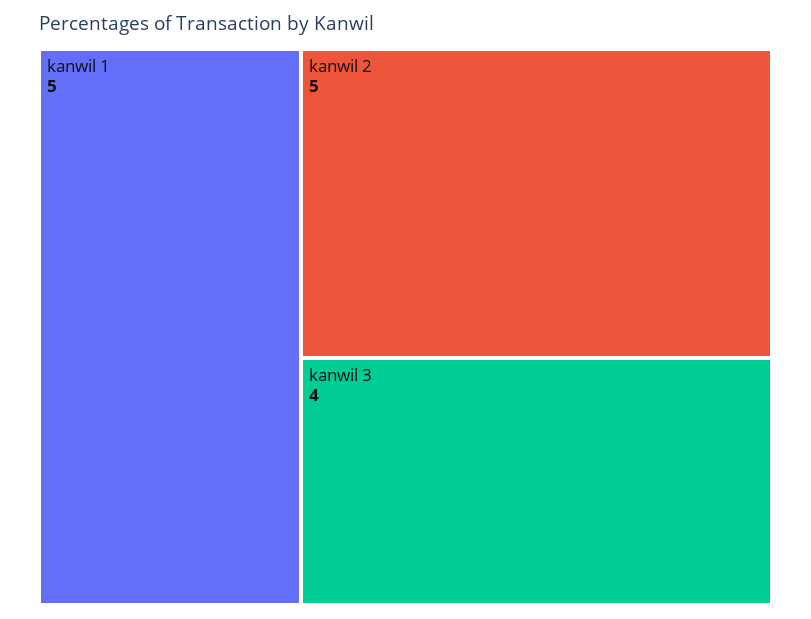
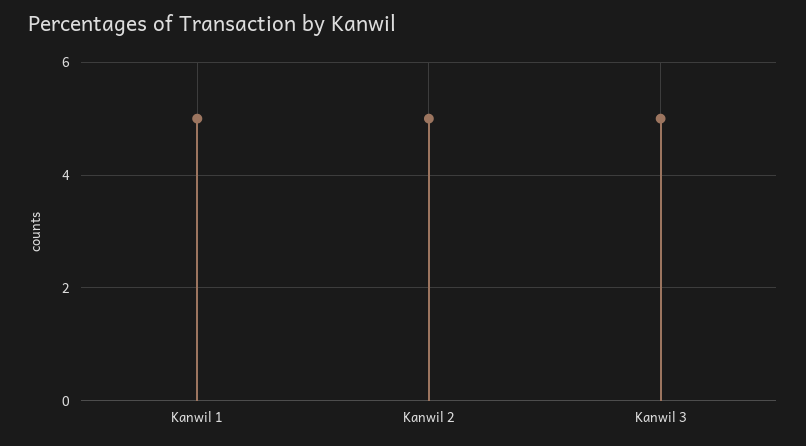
  {
    "kanwil 1": 5,
    "kanwil 2": 5,
-   "kanwil 3": 4
+   "kanwil 3": 5
  }

